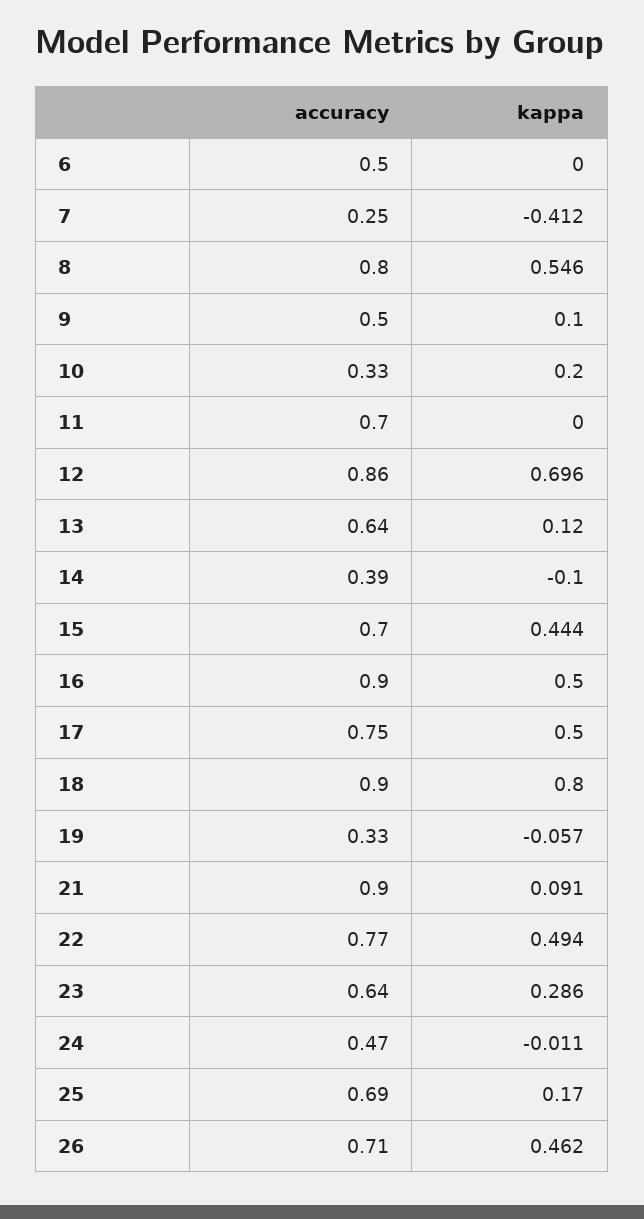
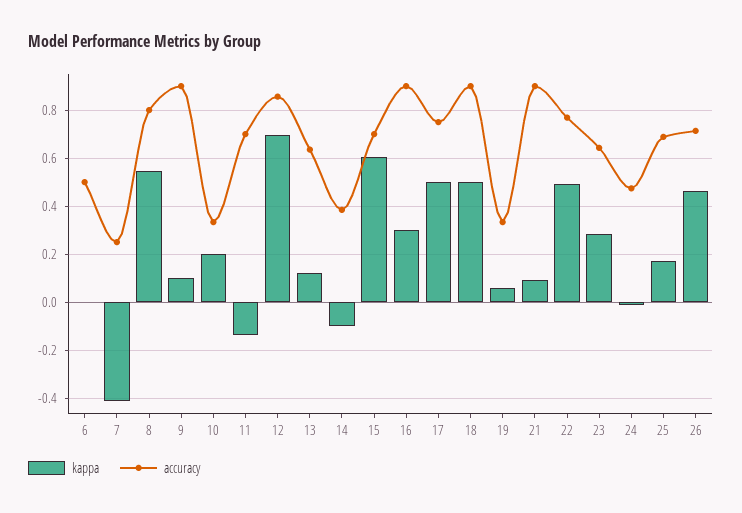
  {
    "accuracy": {
      "6": 0.5,
      "7": 0.25,
      "8": 0.8,
-     "9": 0.5,
+     "9": 0.9,
      "10": 0.33,
      "11": 0.7,
      "12": 0.86,
      "13": 0.64,
      "14": 0.39,
      "15": 0.7,
      "16": 0.9,
      "17": 0.75,
      "18": 0.9,
      "19": 0.33,
      "21": 0.9,
      "22": 0.77,
      "23": 0.64,
      "24": 0.47,
      "25": 0.69,
      "26": 0.71
    },
    "kappa": {
      "6": 0,
      "7": -0.412,
      "8": 0.546,
      "9": 0.1,
      "10": 0.2,
-     "11": 0,
+     "11": -0.15,
      "12": 0.696,
      "13": 0.12,
      "14": -0.1,
-     "15": 0.444,
+     "15": 0.6,
-     "16": 0.5,
+     "16": 0.3,
      "17": 0.5,
-     "18": 0.8,
+     "18": 0.5,
-     "19": -0.057,
+     "19": 0.05,
      "21": 0.091,
      "22": 0.494,
      "23": 0.286,
      "24": -0.011,
      "25": 0.17,
      "26": 0.462
    }
  }

